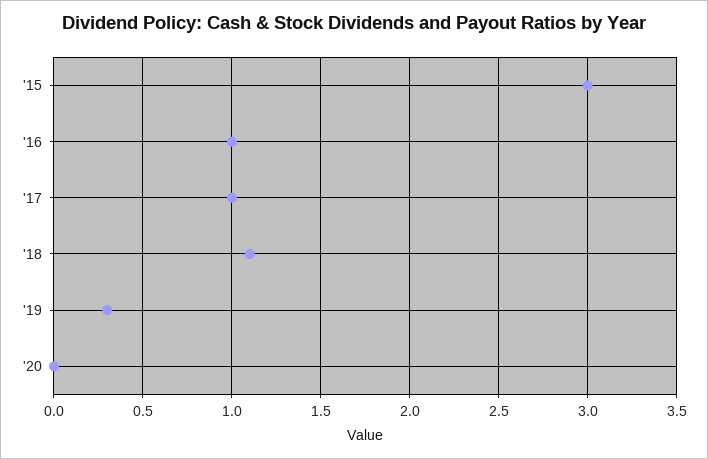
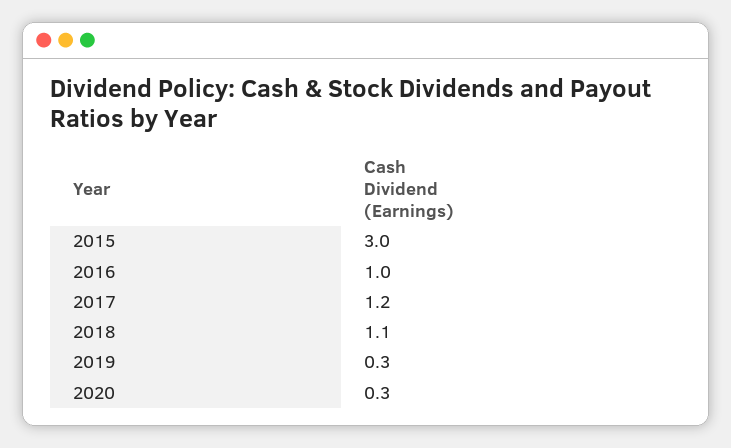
  {
    "'15": 3,
    "'16": 1,
-   "'17": 1,
+   "'17": 1.2,
    "'18": 1.1,
    "'19": 0.3,
-   "'20": 0
+   "'20": 0.3
  }

